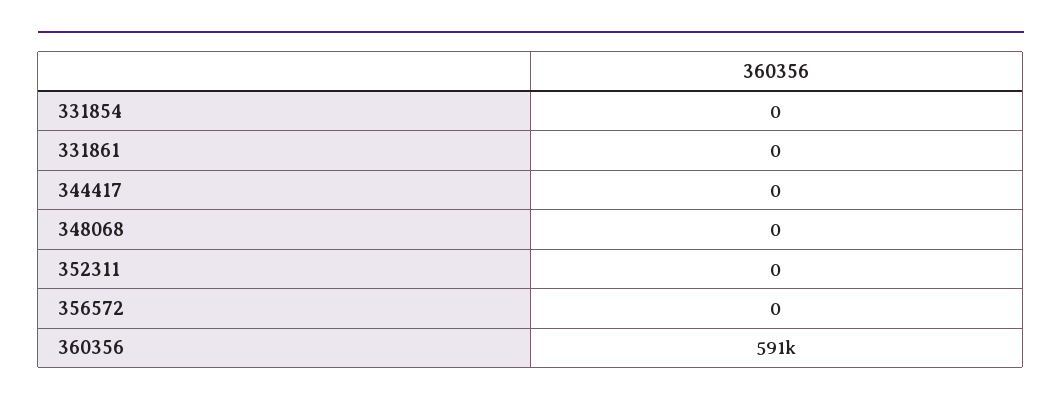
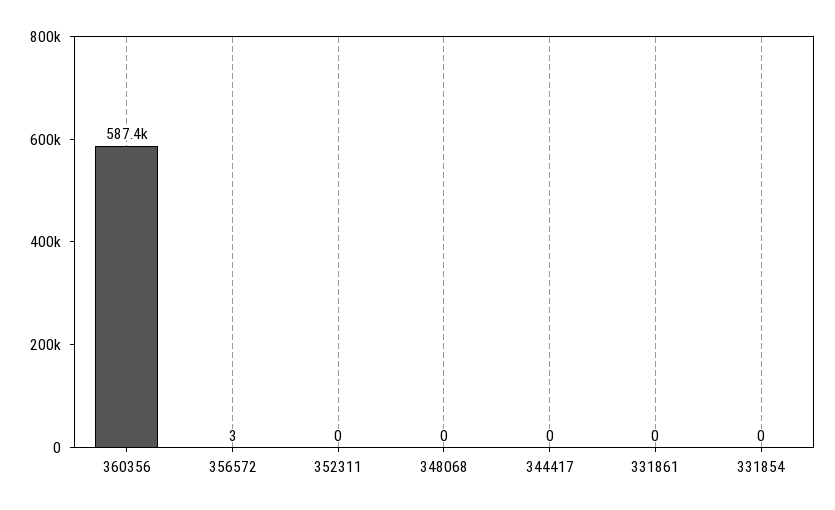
  {
    "331854": 0,
    "331861": 0,
    "344417": 0,
    "348068": 0,
    "352311": 0,
-   "356572": 0,
+   "356572": 3,
-   "360356": 591000
+   "360356": 587400
  }

